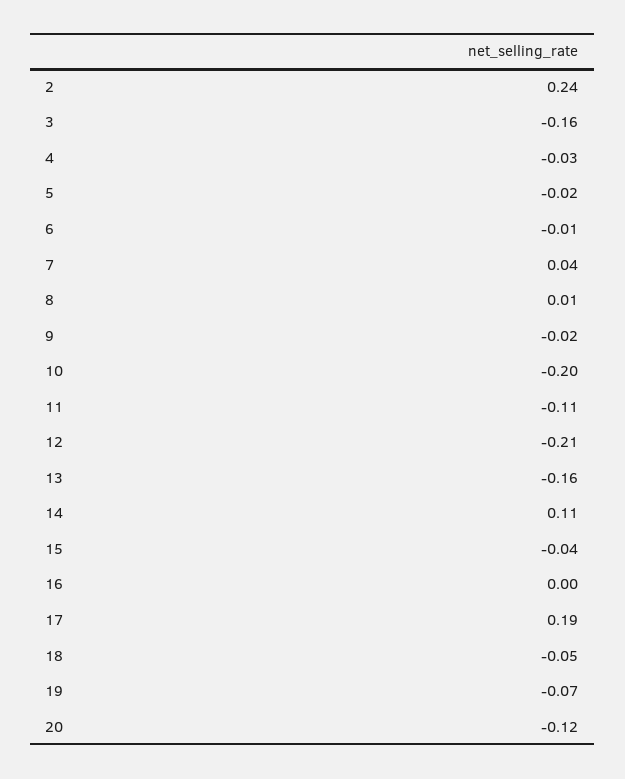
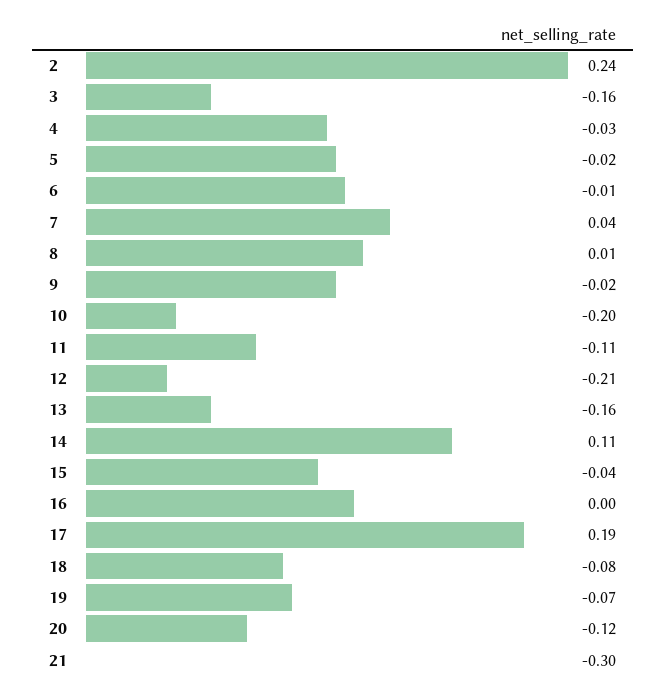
  {
    "2": 0.24,
    "3": -0.16,
    "4": -0.03,
    "5": -0.02,
    "6": -0.01,
    "7": 0.04,
    "8": 0.01,
    "9": -0.02,
    "10": -0.2,
    "11": -0.11,
    "12": -0.21,
    "13": -0.16,
    "14": 0.11,
    "15": -0.04,
    "16": 0,
    "17": 0.19,
-   "18": -0.05,
+   "18": -0.08,
    "19": -0.07,
-   "20": -0.12
+   "20": -0.12,
+   "21": -0.3
  }

